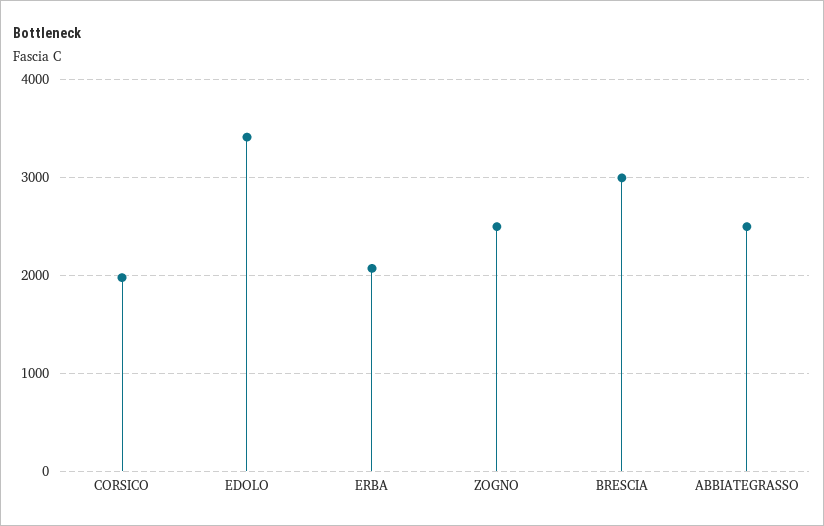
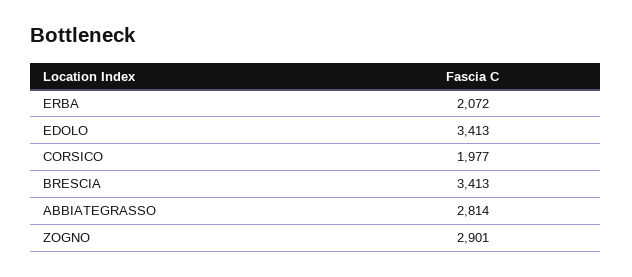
  {
    "CORSICO": 1977,
    "EDOLO": 3413,
    "ERBA": 2072,
-   "ZOGNO": 2500,
+   "ZOGNO": 2901,
-   "BRESCIA": 3000,
+   "BRESCIA": 3413,
-   "ABBIATEGRASSO": 2500
+   "ABBIATEGRASSO": 2814
  }

